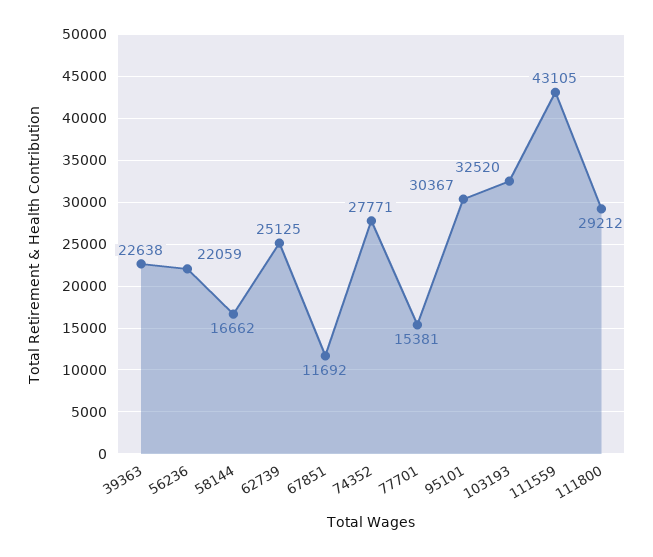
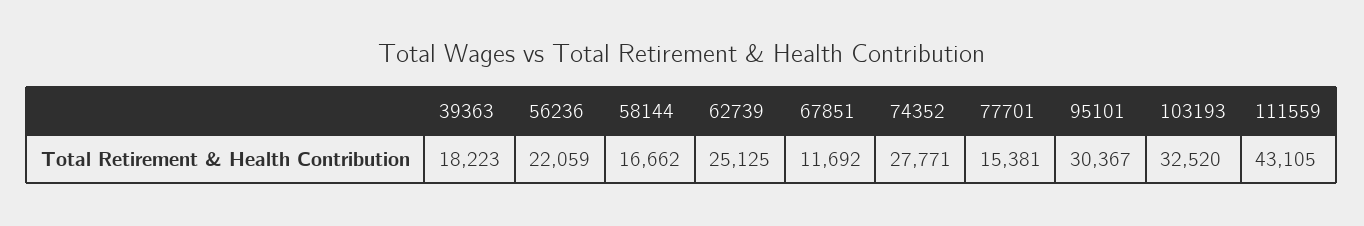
  {
-   "39363": 22638,
+   "39363": 18223,
    "56236": 22059,
    "58144": 16662,
    "62739": 25125,
    "67851": 11692,
    "74352": 27771,
    "77701": 15381,
    "95101": 30367,
    "103193": 32520,
-   "111559": 43105,
+   "111559": 43105
-   "111800": 29212
  }

